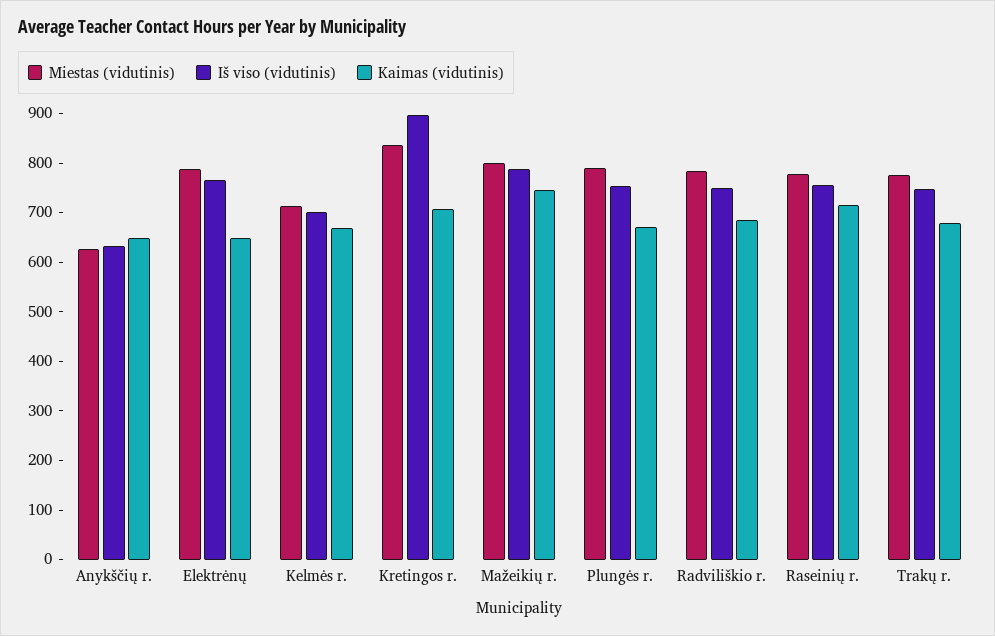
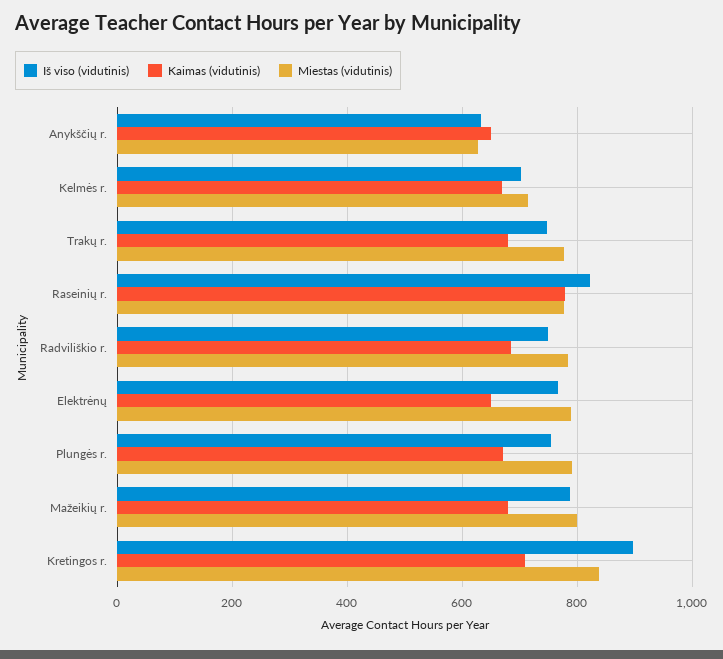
  {
    "Miestas (vidutinis)": {
      "Anykščių r.": 620,
      "Elektrėnų": 780,
      "Kelmės r.": 720,
      "Kretingos r.": 840,
      "Mažeikių r.": 800,
      "Plungės r.": 800,
      "Radviliškio r.": 780,
      "Raseinių r.": 780,
      "Trakų r.": 780
    },
    "Iš viso (vidutinis)": {
      "Anykščių r.": 640,
      "Elektrėnų": 760,
      "Kelmės r.": 700,
      "Kretingos r.": 900,
      "Mažeikių r.": 780,
      "Plungės r.": 760,
      "Radviliškio r.": 740,
-     "Raseinių r.": 760,
+     "Raseinių r.": 820,
      "Trakų r.": 740
    },
    "Kaimas (vidutinis)": {
      "Anykščių r.": 640,
      "Elektrėnų": 640,
      "Kelmės r.": 660,
      "Kretingos r.": 700,
-     "Mažeikių r.": 740,
+     "Mažeikių r.": 680,
      "Plungės r.": 680,
      "Radviliškio r.": 680,
-     "Raseinių r.": 720,
+     "Raseinių r.": 780,
      "Trakų r.": 680
    }
  }

